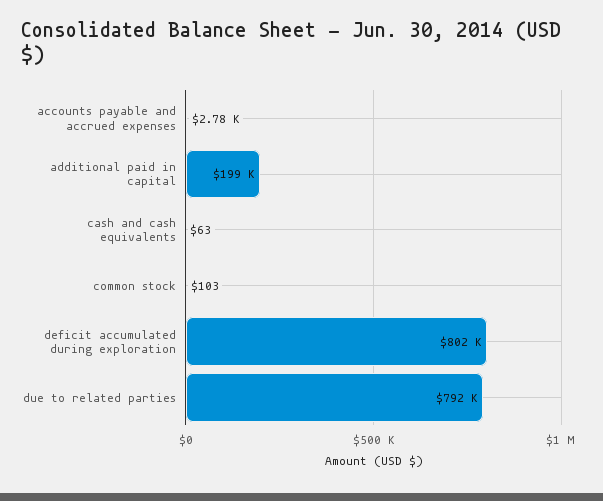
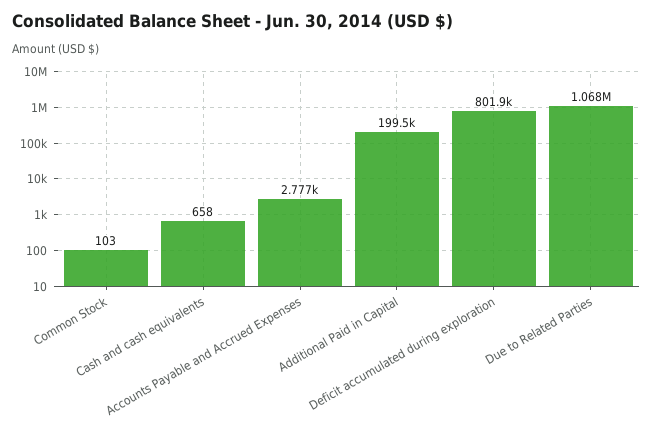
  {
    "accounts payable and accrued expenses": 2777,
    "additional paid in capital": 199500,
-   "cash and cash equivalents": 63,
+   "cash and cash equivalents": 658,
    "common stock": 103,
    "deficit accumulated during exploration": 801900,
-   "due to related parties": 792000
+   "due to related parties": 1068000
  }

